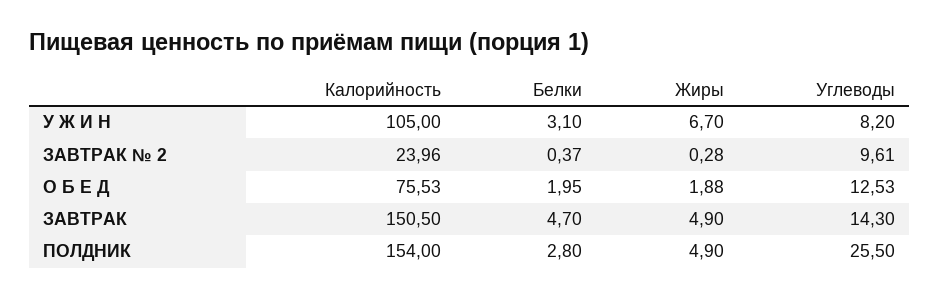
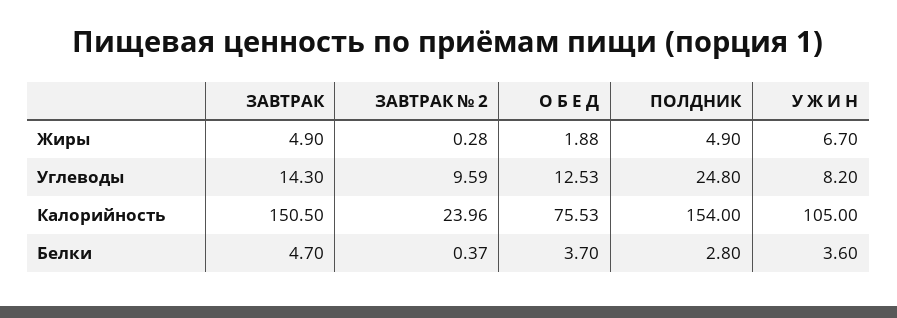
  {
    "Калорийность": {
      "У Ж И Н": 105,
      "ЗАВТРАК № 2": 23.96,
      "О Б Е Д": 75.53,
      "ЗАВТРАК": 150.5,
      "ПОЛДНИК": 154
    },
    "Белки": {
-     "У Ж И Н": 3.1,
+     "У Ж И Н": 3.6,
      "ЗАВТРАК № 2": 0.37,
-     "О Б Е Д": 1.95,
+     "О Б Е Д": 3.7,
      "ЗАВТРАК": 4.7,
      "ПОЛДНИК": 2.8
    },
    "Жиры": {
      "У Ж И Н": 6.7,
      "ЗАВТРАК № 2": 0.28,
      "О Б Е Д": 1.88,
      "ЗАВТРАК": 4.9,
      "ПОЛДНИК": 4.9
    },
    "Углеводы": {
      "У Ж И Н": 8.2,
-     "ЗАВТРАК № 2": 9.61,
+     "ЗАВТРАК № 2": 9.59,
      "О Б Е Д": 12.53,
      "ЗАВТРАК": 14.3,
-     "ПОЛДНИК": 25.5
+     "ПОЛДНИК": 24.8
    }
  }

